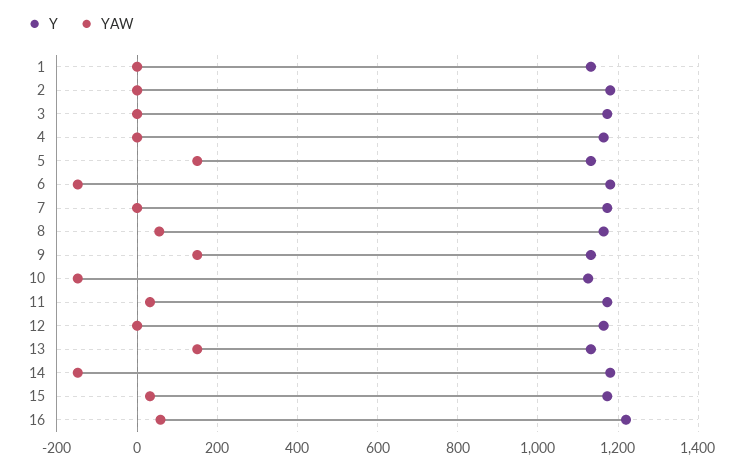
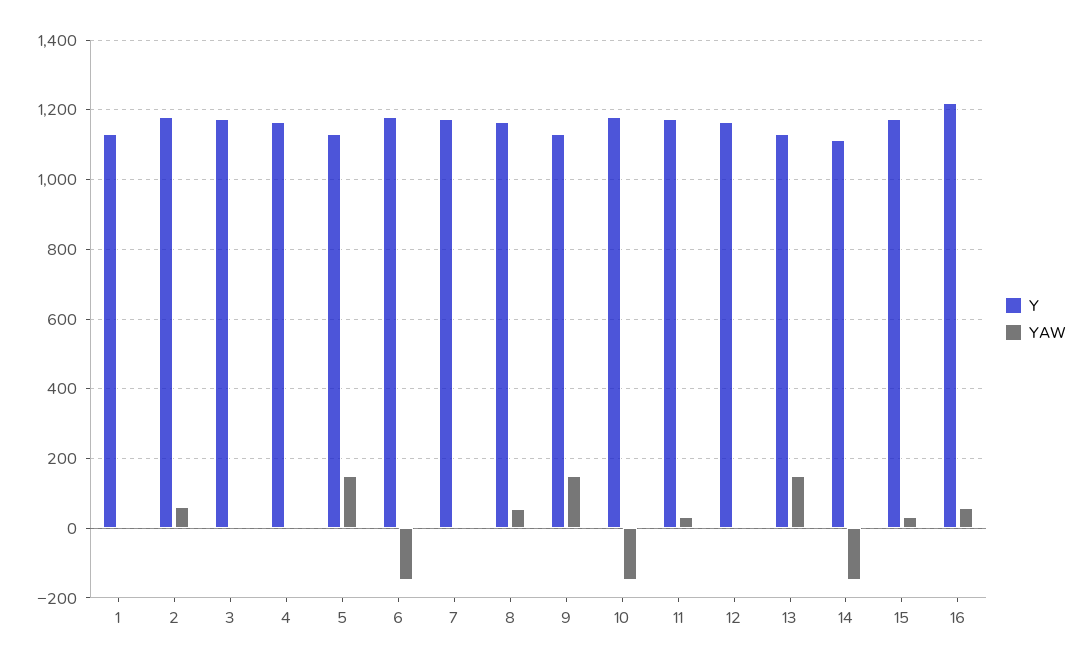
  {
    "Y": {
      "1": 1140,
      "2": 1180,
      "3": 1180,
      "4": 1160,
      "5": 1140,
      "6": 1180,
      "7": 1180,
      "8": 1160,
      "9": 1140,
-     "10": 1120,
+     "10": 1180,
      "11": 1180,
      "12": 1160,
      "13": 1140,
-     "14": 1180,
+     "14": 1120,
      "15": 1180,
      "16": 1220
    },
    "YAW": {
      "1": 0,
-     "2": 0,
+     "2": 60,
      "3": 0,
      "4": 0,
      "5": 160,
      "6": -140,
      "7": 0,
      "8": 60,
      "9": 160,
      "10": -140,
      "11": 40,
      "12": 0,
      "13": 160,
      "14": -140,
      "15": 40,
      "16": 60
    }
  }

